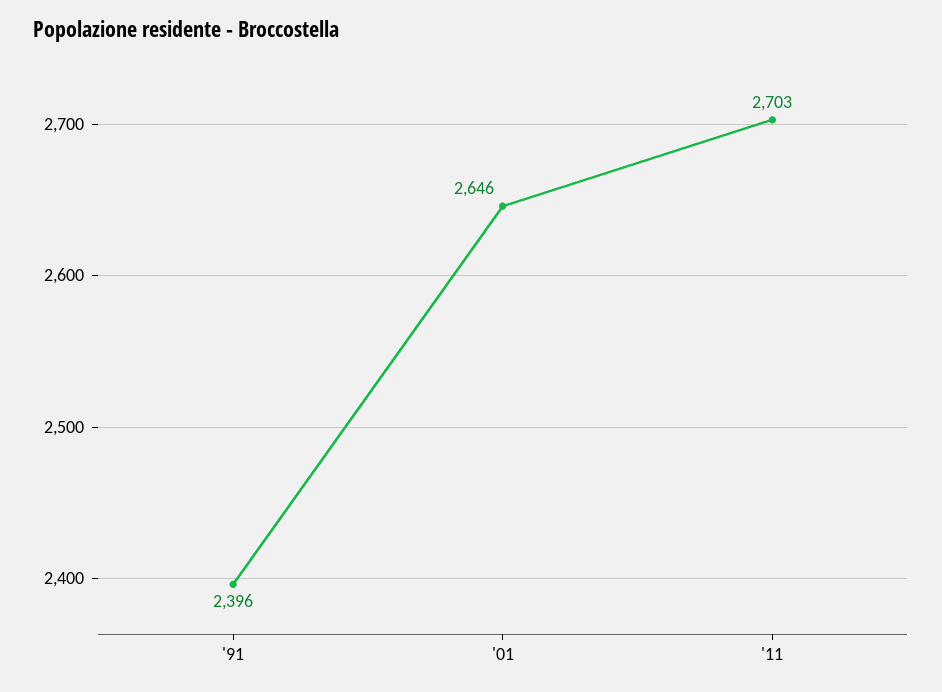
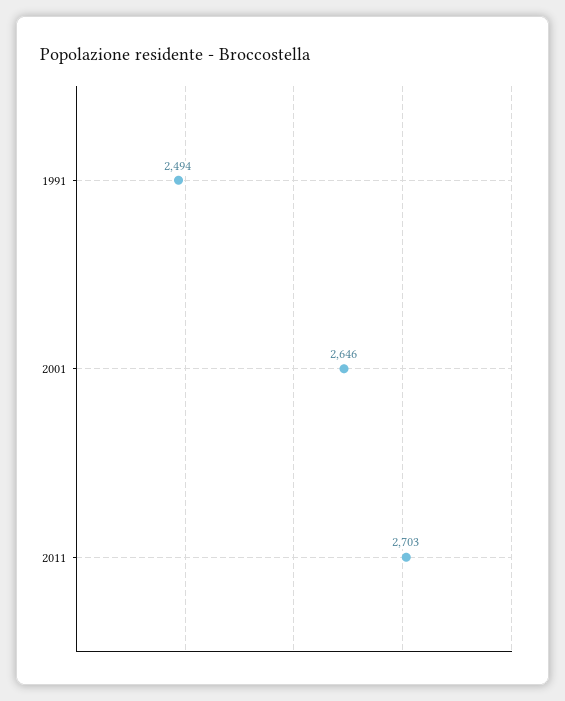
  {
-   "'91": 2396,
+   "'91": 2494,
    "'01": 2646,
    "'11": 2703
  }

